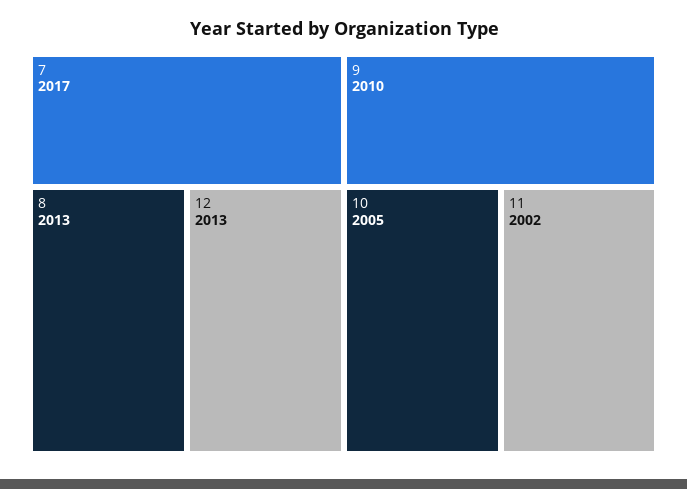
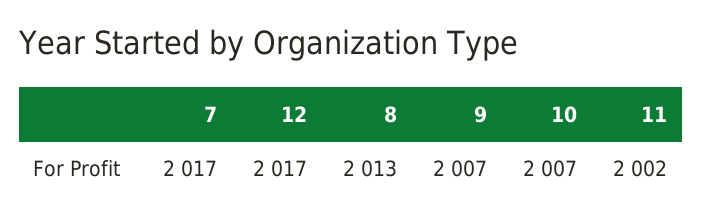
  {
    "7": 2017,
    "8": 2013,
-   "12": 2013,
+   "12": 2017,
-   "9": 2010,
+   "9": 2007,
-   "10": 2005,
+   "10": 2007,
    "11": 2002
  }

